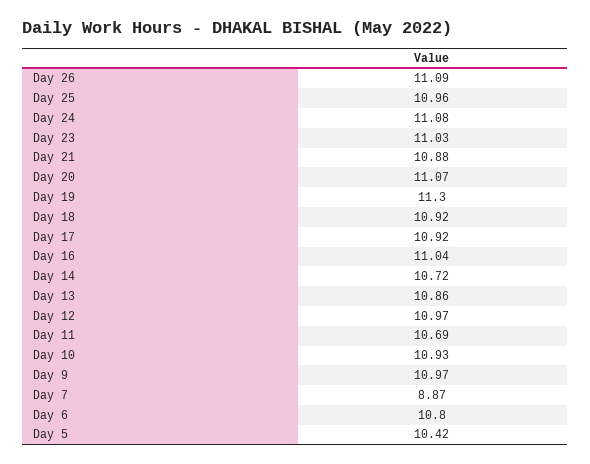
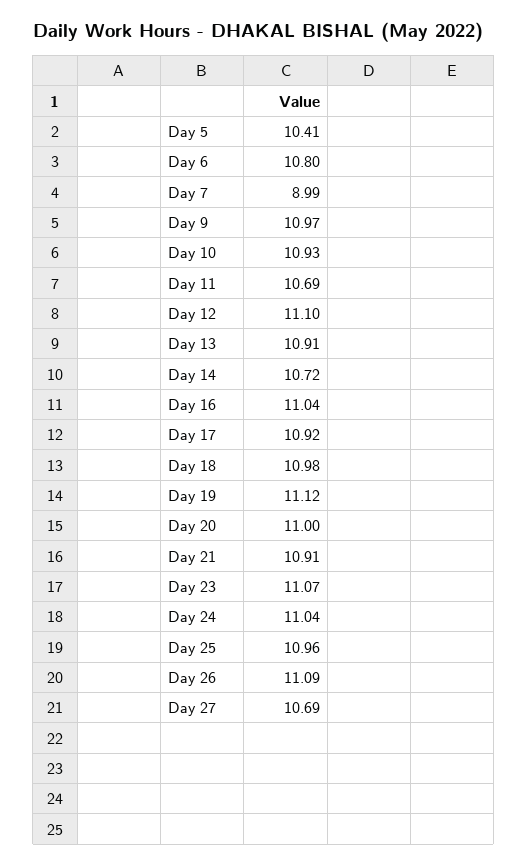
  {
    "Day 26": 11.09,
    "Day 25": 10.96,
-   "Day 24": 11.08,
+   "Day 24": 11.04,
-   "Day 23": 11.03,
+   "Day 23": 11.07,
-   "Day 21": 10.88,
+   "Day 21": 10.91,
-   "Day 20": 11.07,
+   "Day 20": 11,
-   "Day 19": 11.3,
+   "Day 19": 11.12,
-   "Day 18": 10.92,
+   "Day 18": 10.98,
    "Day 17": 10.92,
    "Day 16": 11.04,
    "Day 14": 10.72,
-   "Day 13": 10.86,
+   "Day 13": 10.91,
-   "Day 12": 10.97,
+   "Day 12": 11.1,
    "Day 11": 10.69,
    "Day 10": 10.93,
    "Day 9": 10.97,
-   "Day 7": 8.87,
+   "Day 7": 8.99,
    "Day 6": 10.8,
-   "Day 5": 10.42
+   "Day 5": 10.41,
+   "Day 27": 10.69
  }

